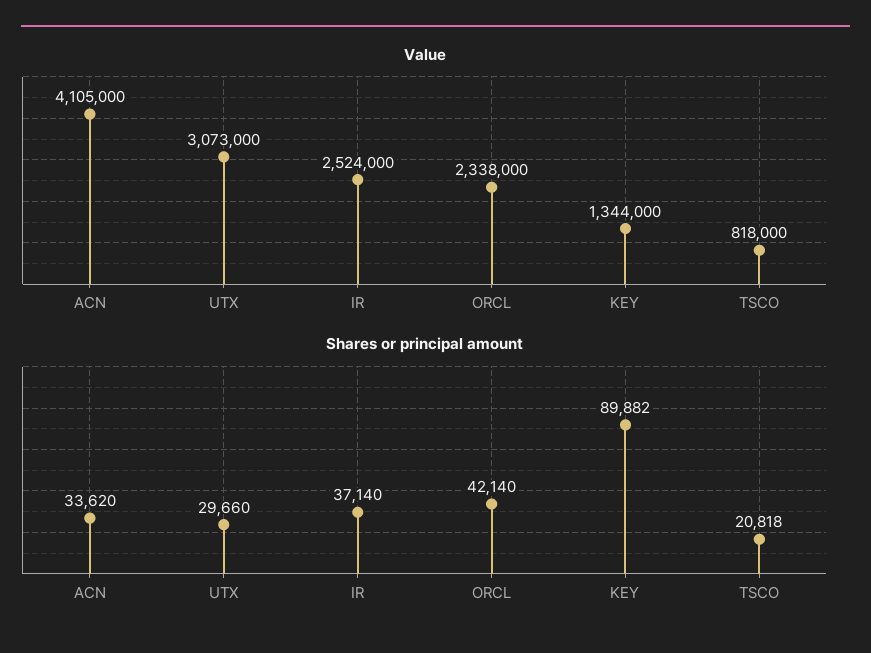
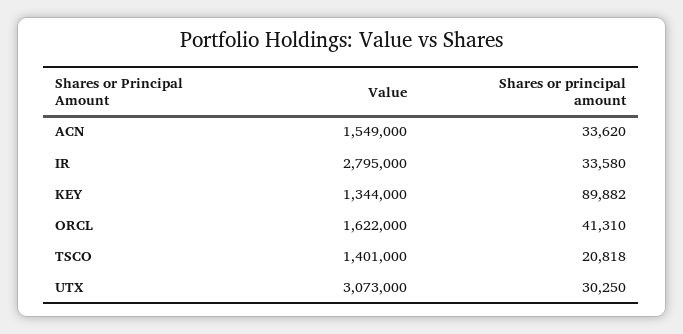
  {
    "Value": {
-     "ACN": 4105000,
+     "ACN": 1549000,
      "UTX": 3073000,
-     "IR": 2524000,
+     "IR": 2795000,
-     "ORCL": 2338000,
+     "ORCL": 1622000,
      "KEY": 1344000,
-     "TSCO": 818000
+     "TSCO": 1401000
    },
    "Shares or principal amount": {
      "ACN": 33620,
-     "UTX": 29660,
+     "UTX": 30250,
-     "IR": 37140,
+     "IR": 33580,
-     "ORCL": 42140,
+     "ORCL": 41310,
      "KEY": 89882,
      "TSCO": 20818
    }
  }

